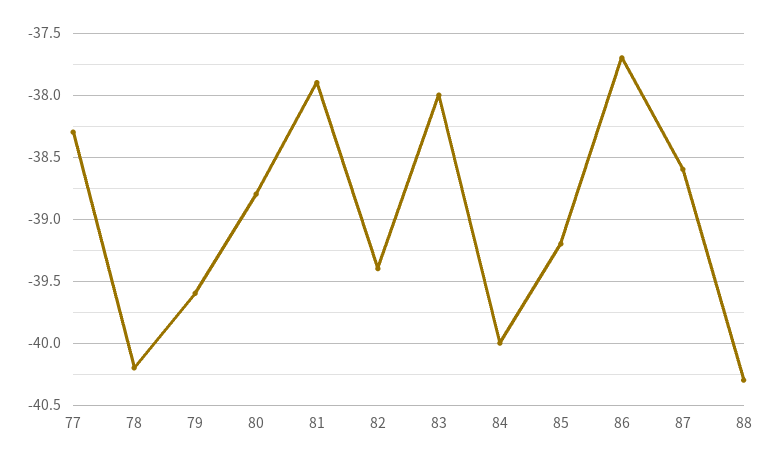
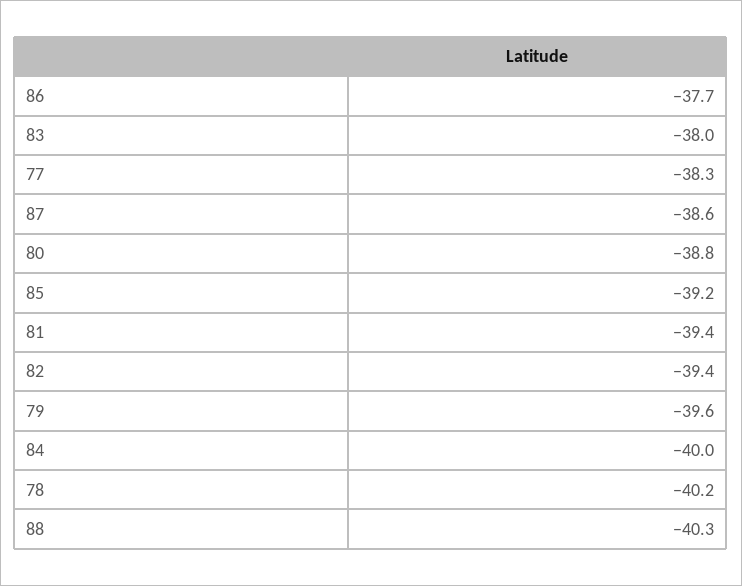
  {
    "77": -38.3,
    "78": -40.2,
    "79": -39.6,
    "80": -38.8,
-   "81": -37.9,
+   "81": -39.4,
    "82": -39.4,
    "83": -38,
    "84": -40,
    "85": -39.2,
    "86": -37.7,
    "87": -38.6,
    "88": -40.3
  }

